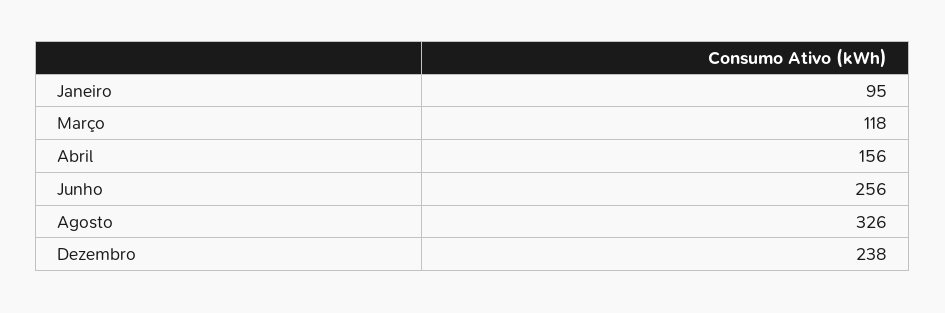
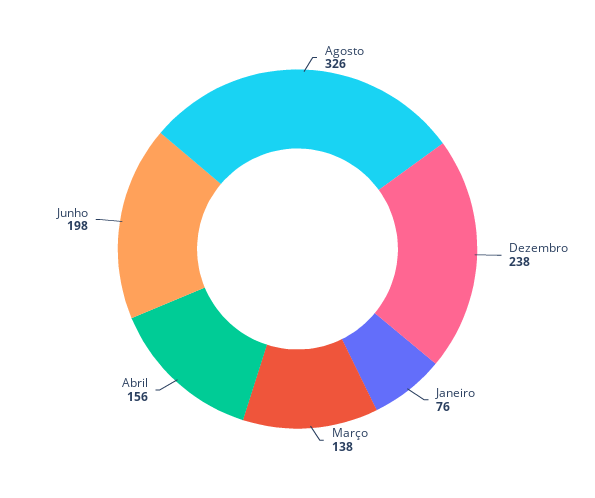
  {
-   "Janeiro": 95,
+   "Janeiro": 76,
-   "Março": 118,
+   "Março": 138,
    "Abril": 156,
-   "Junho": 256,
+   "Junho": 198,
    "Agosto": 326,
    "Dezembro": 238
  }

